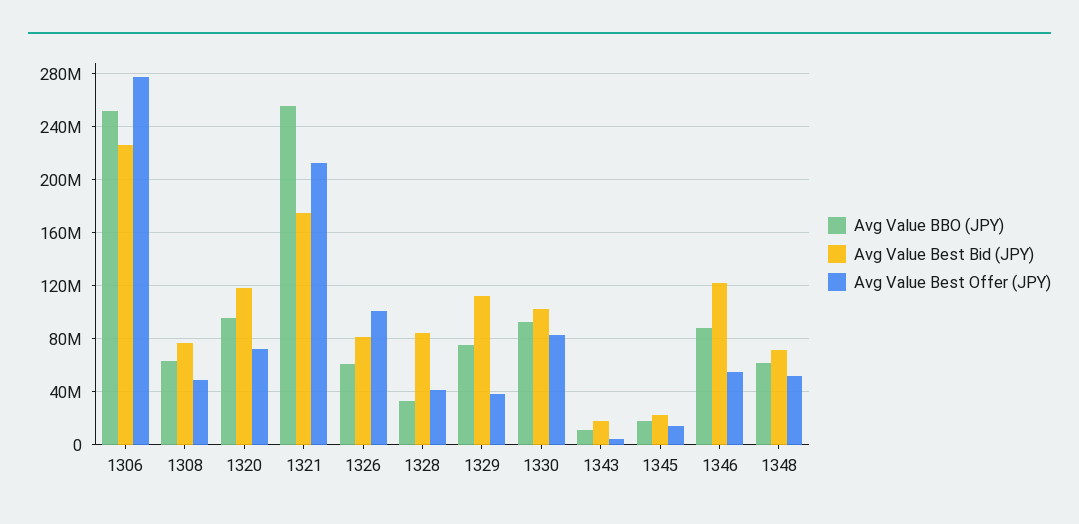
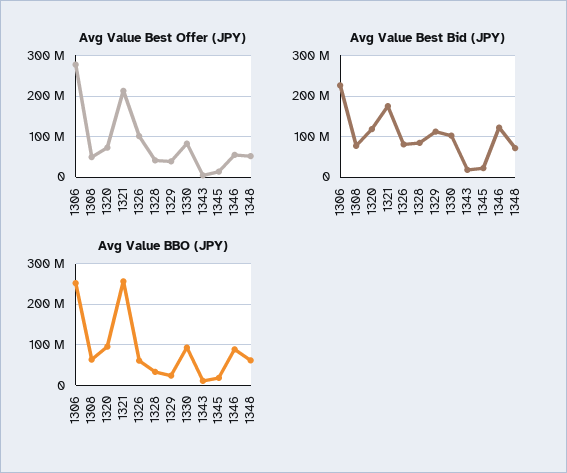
  {
    "Avg Value BBO (JPY)": {
      "1306": 250000000,
      "1308": 65000000,
      "1320": 95000000,
      "1321": 255000000,
      "1326": 60000000,
      "1328": 35000000,
-     "1329": 75000000,
+     "1329": 20000000,
      "1330": 95000000,
      "1343": 10000000,
      "1345": 20000000,
      "1346": 90000000,
      "1348": 60000000
    },
    "Avg Value Best Bid (JPY)": {
      "1306": 225000000,
      "1308": 75000000,
      "1320": 120000000,
      "1321": 175000000,
      "1326": 80000000,
      "1328": 85000000,
      "1329": 110000000,
      "1330": 100000000,
      "1343": 20000000,
      "1345": 20000000,
      "1346": 120000000,
      "1348": 70000000
    },
    "Avg Value Best Offer (JPY)": {
      "1306": 275000000,
      "1308": 50000000,
      "1320": 75000000,
      "1321": 215000000,
      "1326": 100000000,
      "1328": 40000000,
      "1329": 40000000,
      "1330": 85000000,
      "1343": 5000000,
      "1345": 15000000,
      "1346": 55000000,
      "1348": 50000000
    }
  }

